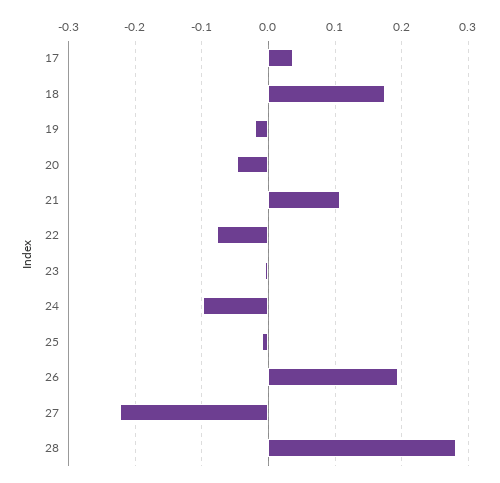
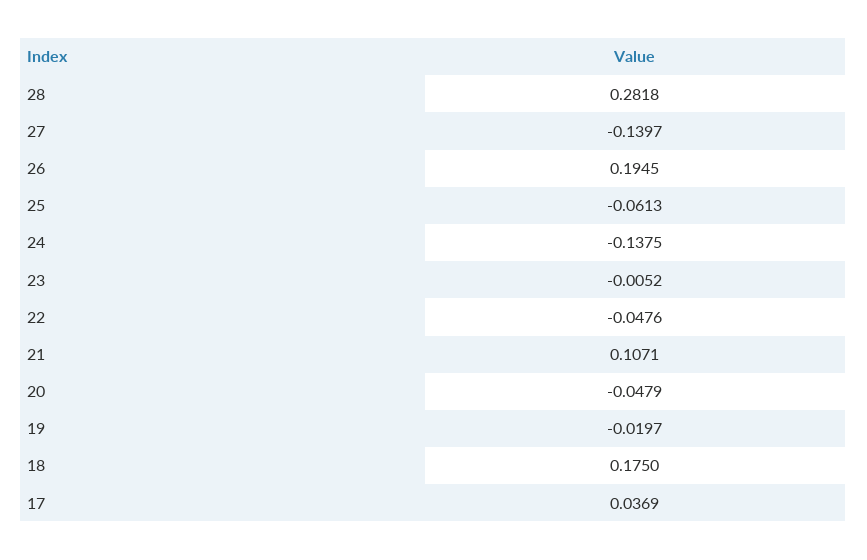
  {
    "17": 0.0369,
    "18": 0.175,
    "19": -0.0197,
    "20": -0.0479,
    "21": 0.1071,
-   "22": -0.08,
+   "22": -0.0476,
    "23": -0.0052,
-   "24": -0.1,
+   "24": -0.1375,
-   "25": -0.01,
+   "25": -0.0613,
    "26": 0.1945,
-   "27": -0.22,
+   "27": -0.1397,
    "28": 0.2818
  }

